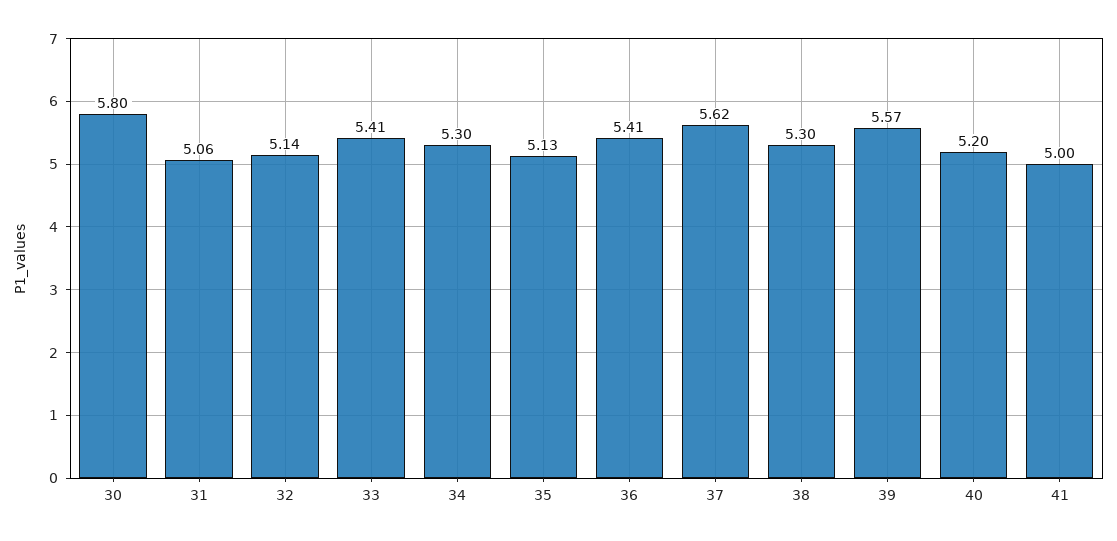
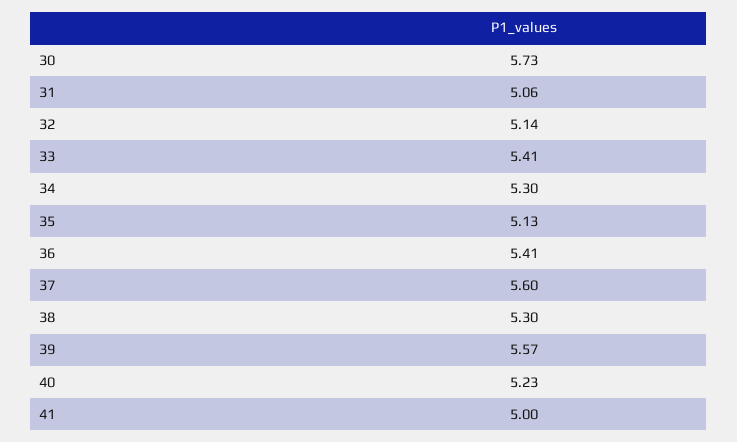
  {
-   "30": 5.8,
+   "30": 5.73,
    "31": 5.06,
    "32": 5.14,
    "33": 5.41,
    "34": 5.3,
    "35": 5.13,
    "36": 5.41,
-   "37": 5.62,
+   "37": 5.6,
    "38": 5.3,
    "39": 5.57,
-   "40": 5.2,
+   "40": 5.23,
    "41": 5
  }

